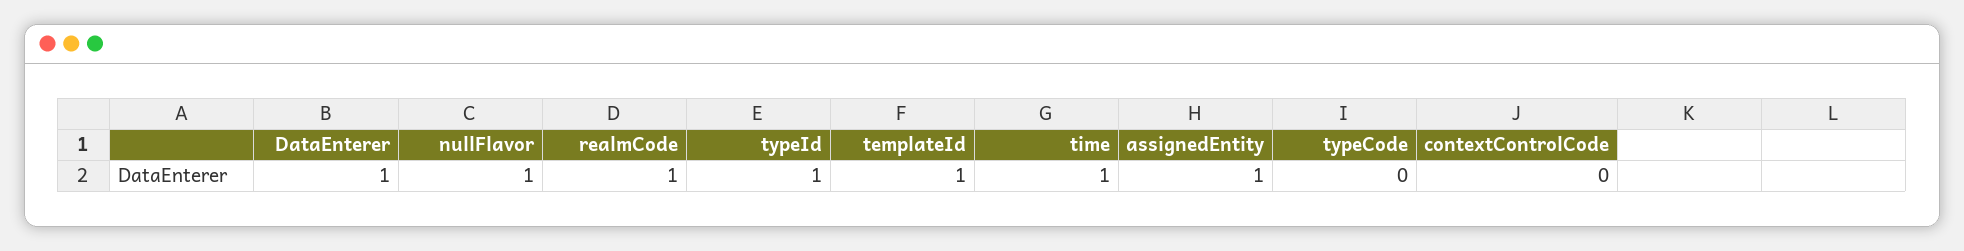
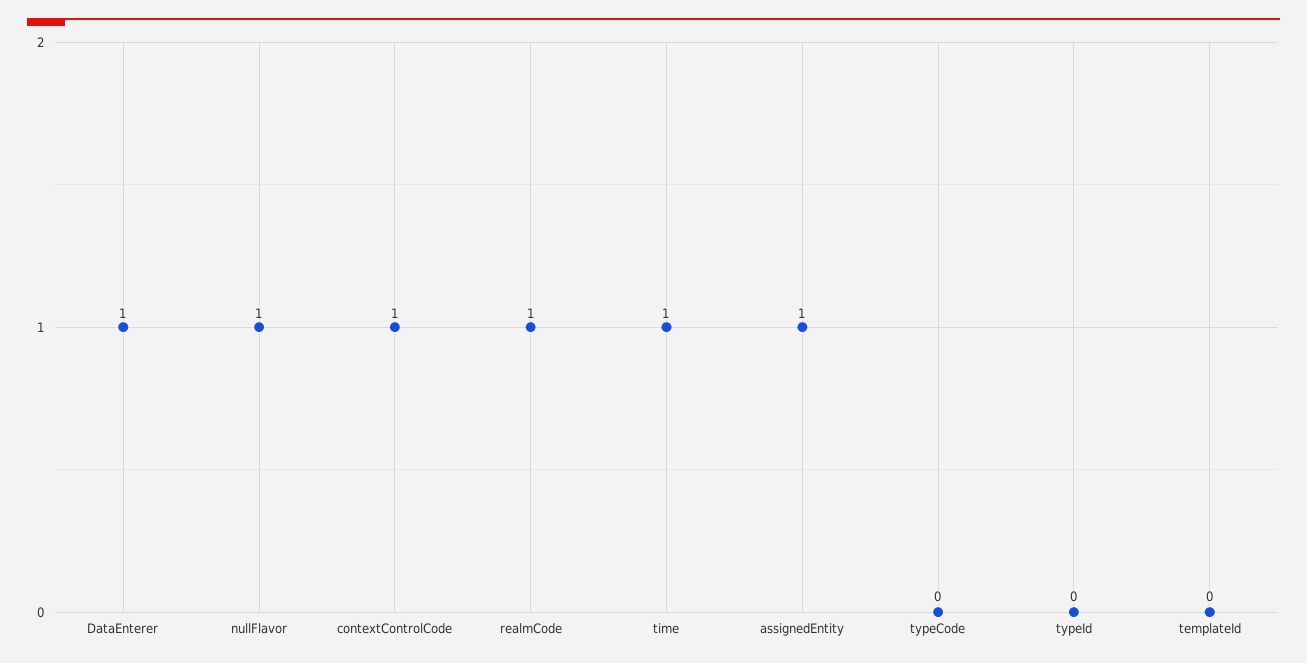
  {
    "DataEnterer": 1,
    "nullFlavor": 1,
    "realmCode": 1,
-   "typeId": 1,
+   "typeId": 0,
-   "templateId": 1,
+   "templateId": 0,
    "time": 1,
    "assignedEntity": 1,
    "typeCode": 0,
-   "contextControlCode": 0
+   "contextControlCode": 1
  }

